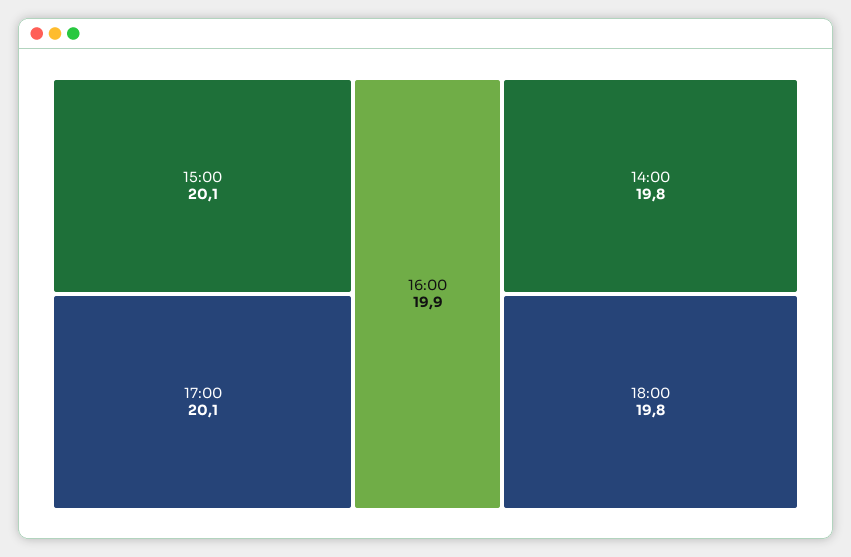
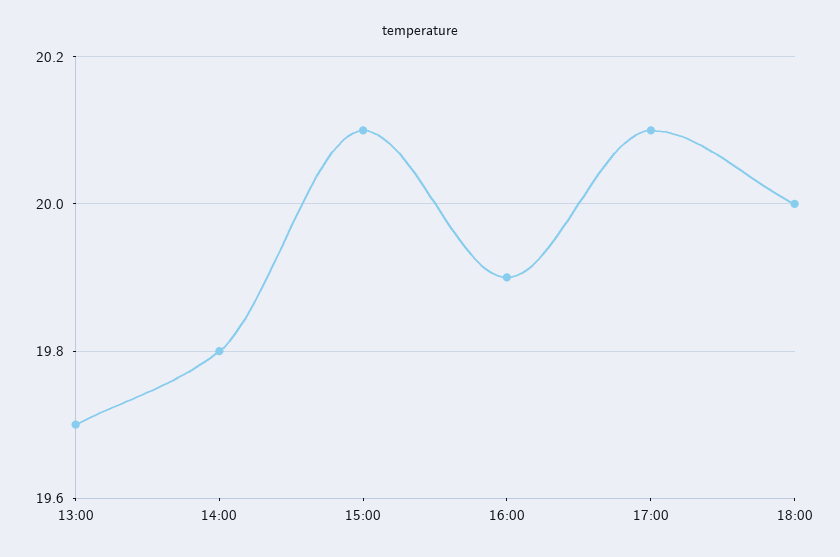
  {
    "15:00": 20.1,
    "17:00": 20.1,
    "16:00": 19.9,
    "14:00": 19.8,
-   "18:00": 19.8
+   "18:00": 20,
+   "13:00": 19.7
  }

